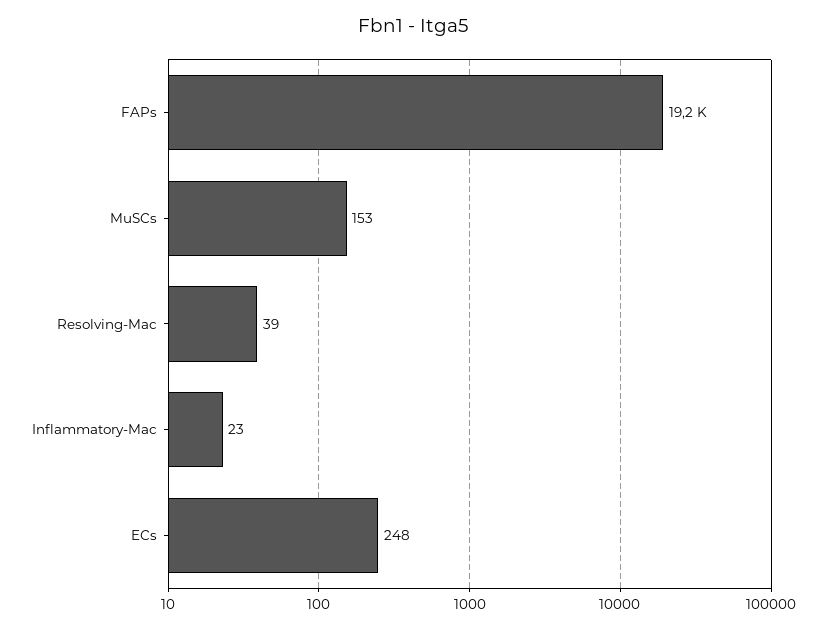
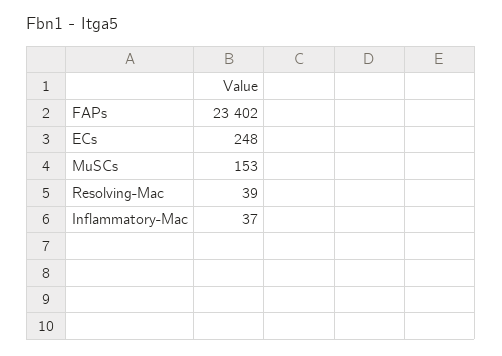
  {
-   "FAPs": 19200,
+   "FAPs": 23402,
    "MuSCs": 153,
    "Resolving-Mac": 39,
-   "Inflammatory-Mac": 23,
+   "Inflammatory-Mac": 37,
    "ECs": 248
  }

